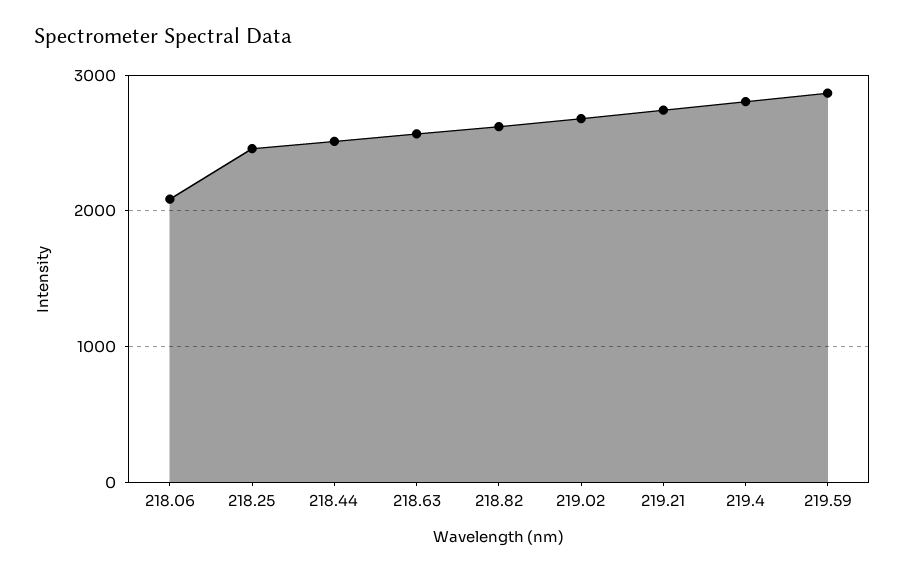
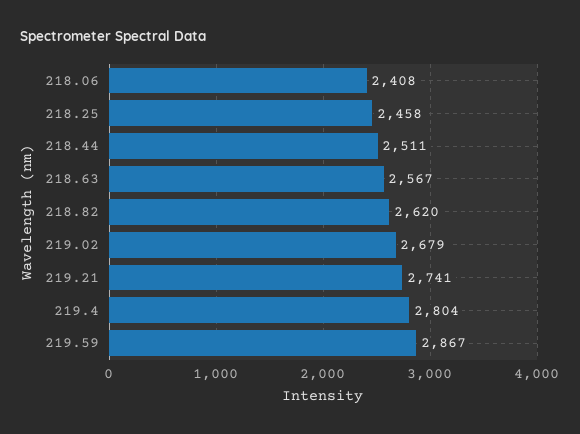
  {
-   "218.06": 2100,
+   "218.06": 2408,
    "218.25": 2458,
    "218.44": 2511,
    "218.63": 2567,
    "218.82": 2620,
    "219.02": 2679,
    "219.21": 2741,
    "219.4": 2804,
    "219.59": 2867
  }

